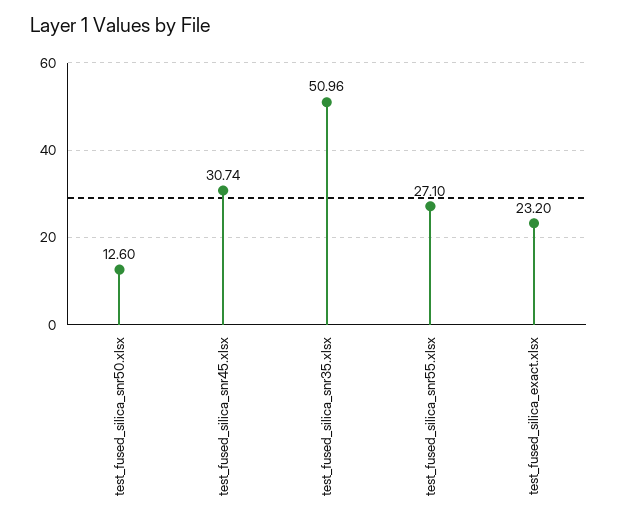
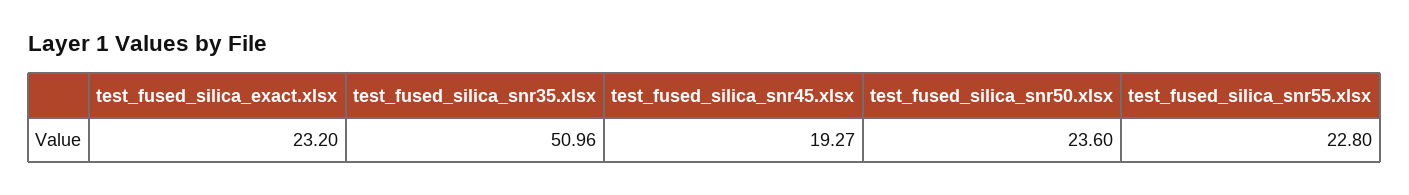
  {
-   "test_fused_silica_snr50.xlsx": 12.6,
+   "test_fused_silica_snr50.xlsx": 23.6,
-   "test_fused_silica_snr45.xlsx": 30.74,
+   "test_fused_silica_snr45.xlsx": 19.27,
    "test_fused_silica_snr35.xlsx": 50.96,
-   "test_fused_silica_snr55.xlsx": 27.1,
+   "test_fused_silica_snr55.xlsx": 22.8,
    "test_fused_silica_exact.xlsx": 23.2
  }

